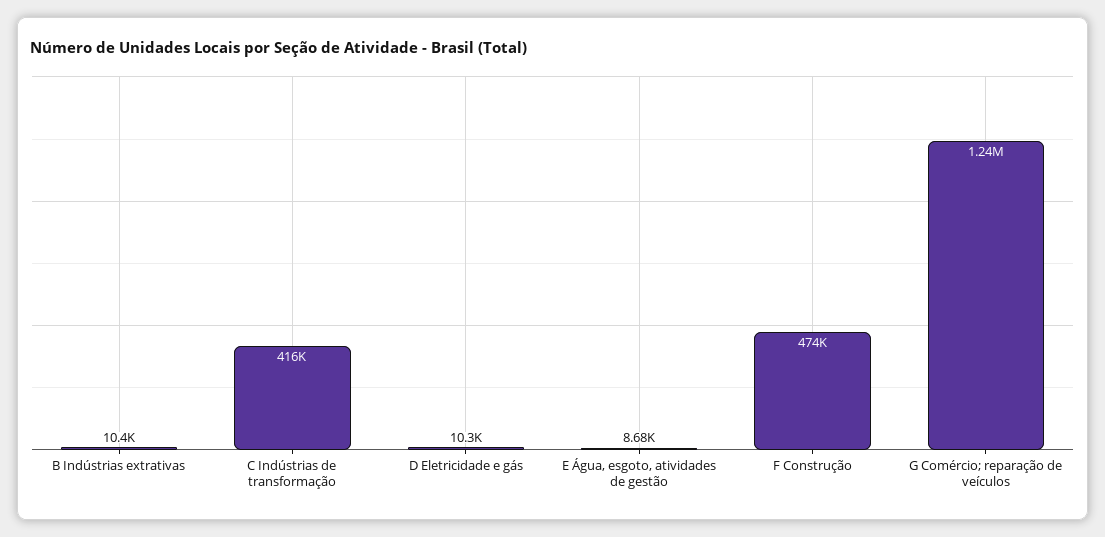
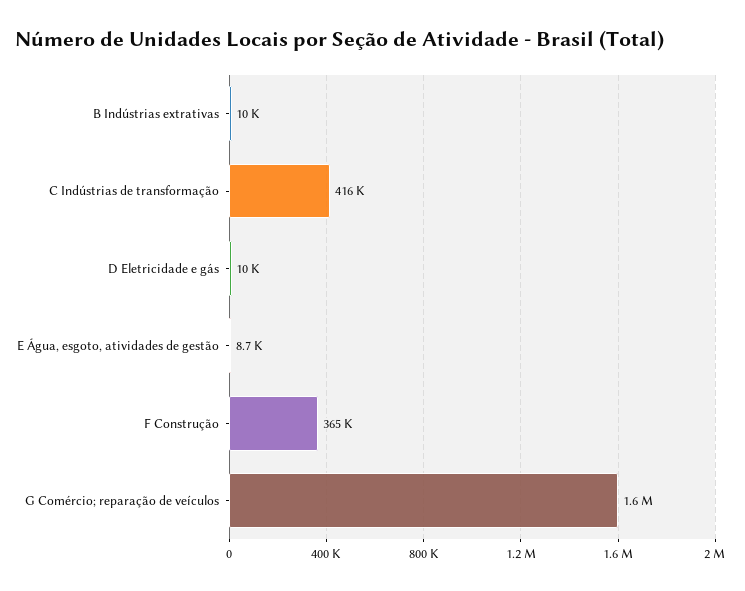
  {
    "B Indústrias extrativas": 10400,
    "C Indústrias de transformação": 416000,
    "D Eletricidade e gás": 10300,
    "E Água, esgoto, atividades de gestão": 8680,
-   "F Construção": 474000,
+   "F Construção": 365000,
-   "G Comércio; reparação de veículos": 1240000
+   "G Comércio; reparação de veículos": 1600000
  }

